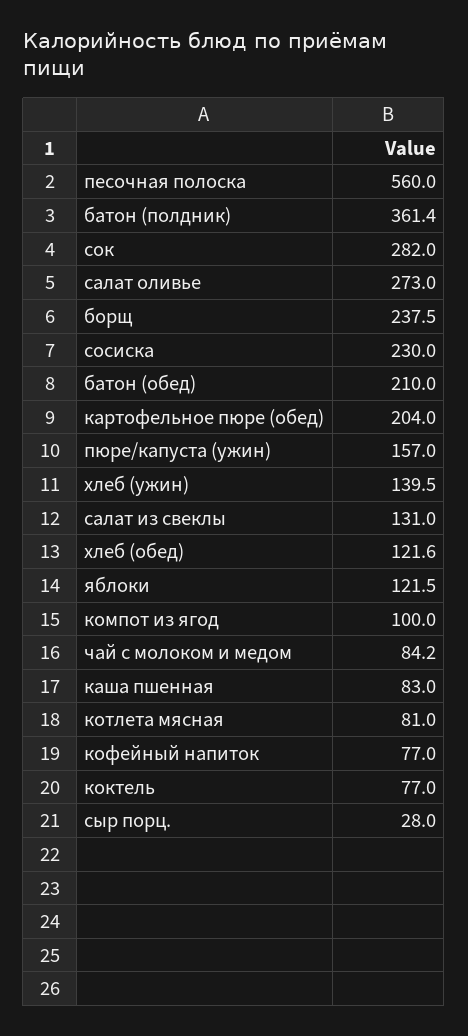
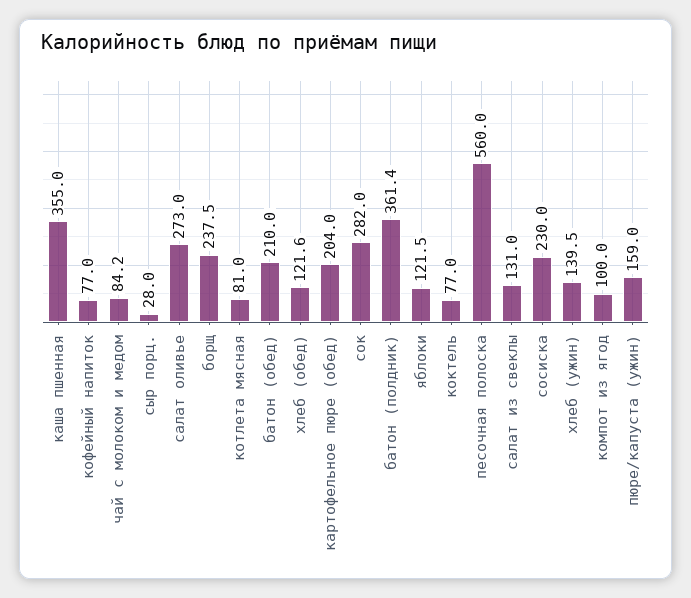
  {
    "песочная полоска": 560,
    "батон (полдник)": 361.4,
    "сок": 282,
    "салат оливье": 273,
    "борщ": 237.5,
    "сосиска": 230,
    "батон (обед)": 210,
    "картофельное пюре (обед)": 204,
-   "пюре/капуста (ужин)": 157,
+   "пюре/капуста (ужин)": 159,
    "хлеб (ужин)": 139.5,
    "салат из свеклы": 131,
    "хлеб (обед)": 121.6,
    "яблоки": 121.5,
    "компот из ягод": 100,
    "чай с молоком и медом": 84.2,
-   "каша пшенная": 83,
+   "каша пшенная": 355,
    "котлета мясная": 81,
    "кофейный напиток": 77,
    "коктель": 77,
    "сыр порц.": 28
  }

